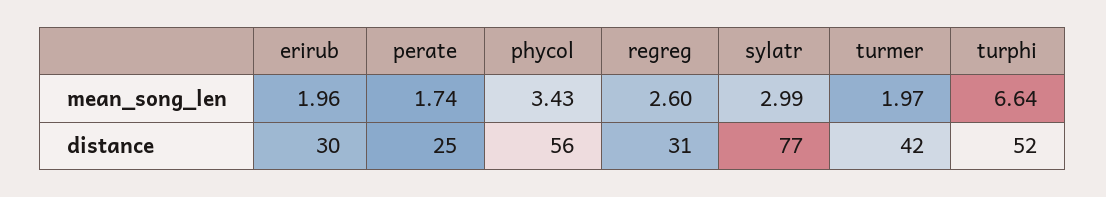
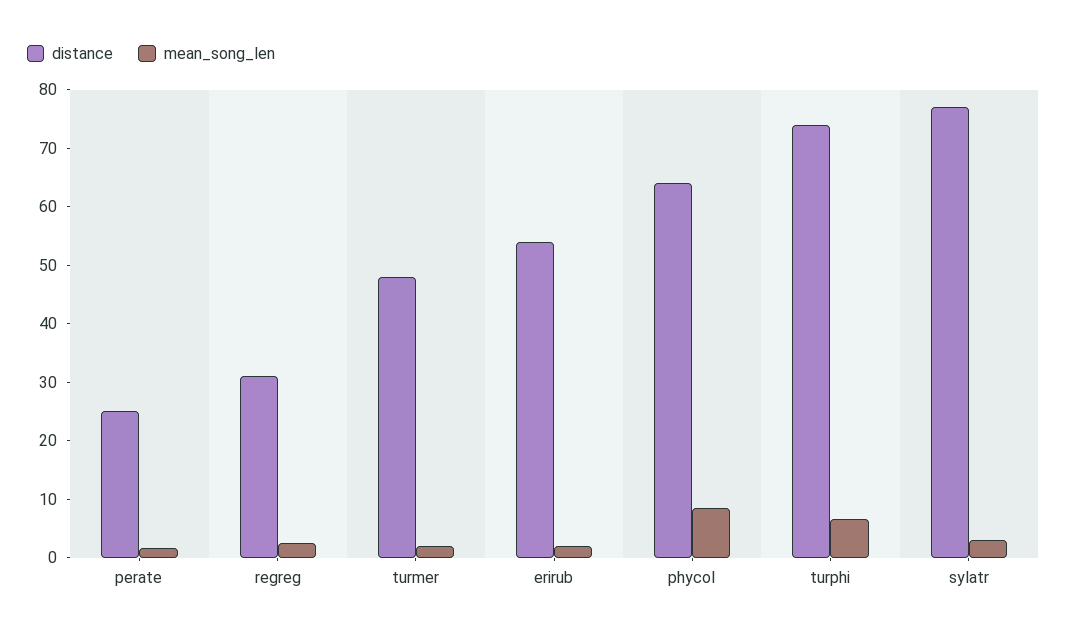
  {
    "mean_song_len": {
      "erirub": 1.96,
      "perate": 1.74,
-     "phycol": 3.43,
+     "phycol": 8,
      "regreg": 2.6,
      "sylatr": 2.99,
      "turmer": 1.97,
      "turphi": 6.64
    },
    "distance": {
-     "erirub": 30,
+     "erirub": 54,
      "perate": 25,
-     "phycol": 56,
+     "phycol": 64,
      "regreg": 31,
      "sylatr": 77,
-     "turmer": 42,
+     "turmer": 48,
-     "turphi": 52
+     "turphi": 74
    }
  }

